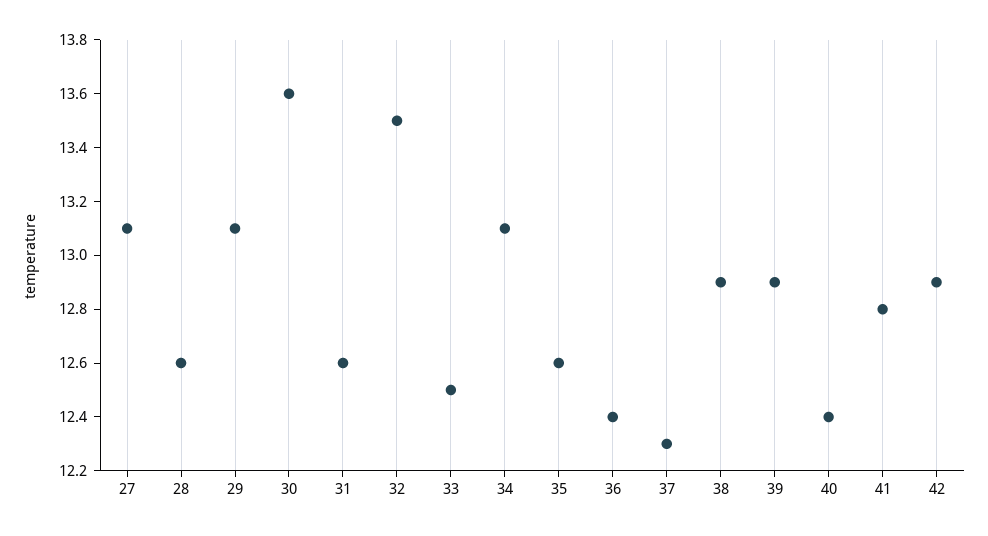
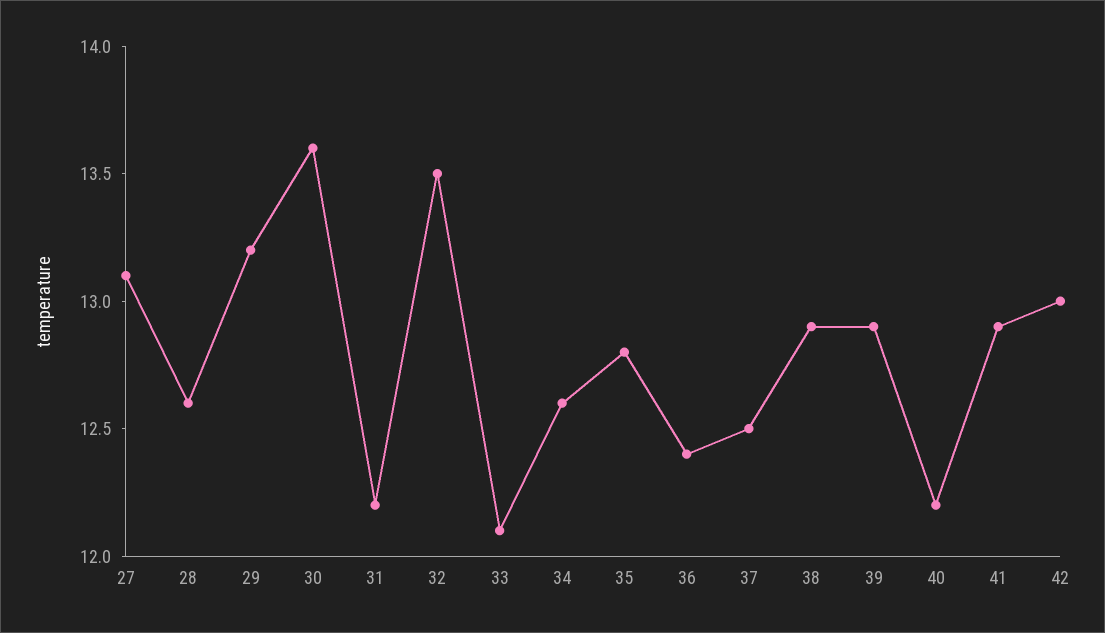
  {
    "27": 13.1,
    "28": 12.6,
-   "29": 13.1,
+   "29": 13.2,
    "30": 13.6,
-   "31": 12.6,
+   "31": 12.2,
    "32": 13.5,
-   "33": 12.5,
+   "33": 12.1,
-   "34": 13.1,
+   "34": 12.6,
-   "35": 12.6,
+   "35": 12.8,
    "36": 12.4,
-   "37": 12.3,
+   "37": 12.5,
    "38": 12.9,
    "39": 12.9,
-   "40": 12.4,
+   "40": 12.2,
-   "41": 12.8,
+   "41": 12.9,
-   "42": 12.9
+   "42": 13
  }

